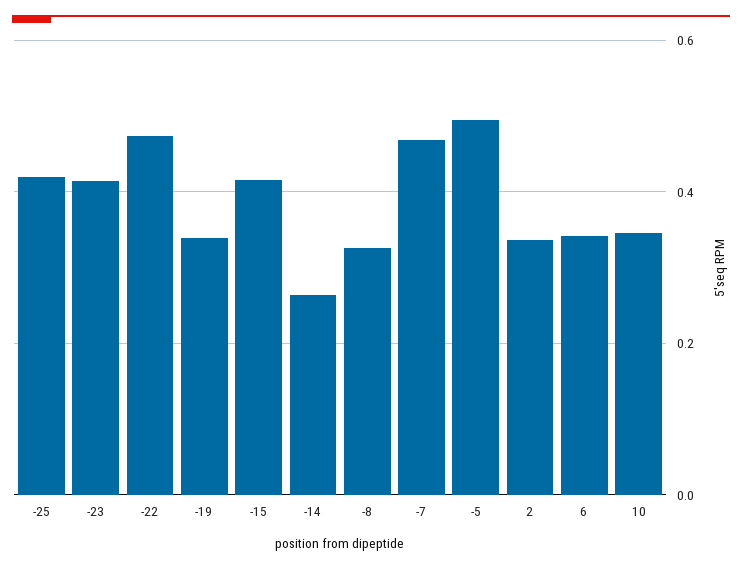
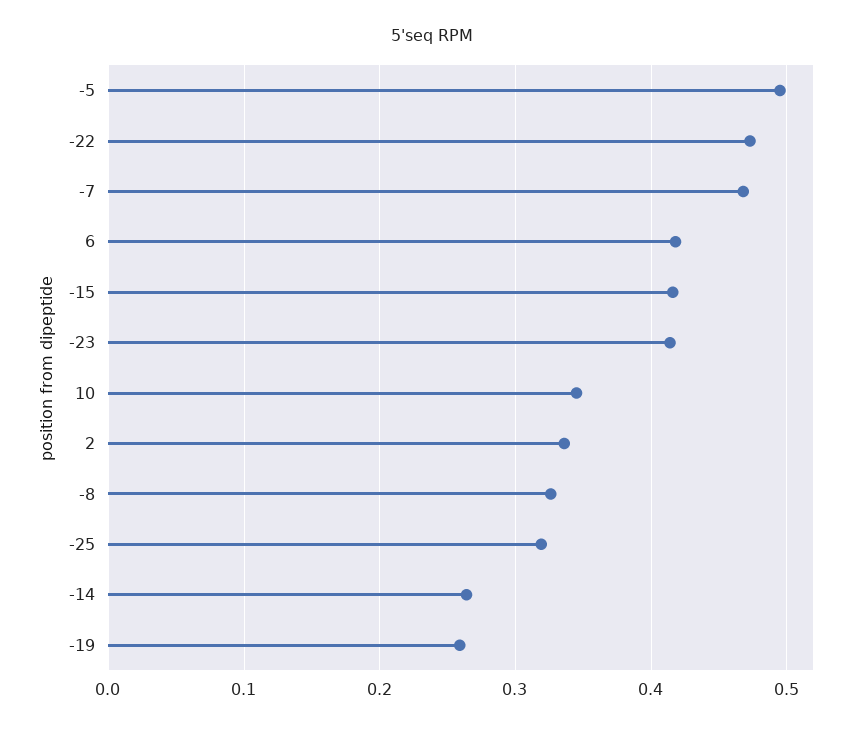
  {
-   "-25": 0.42,
+   "-25": 0.32,
    "-23": 0.41,
    "-22": 0.47,
-   "-19": 0.34,
+   "-19": 0.26,
    "-15": 0.42,
    "-14": 0.26,
    "-8": 0.33,
    "-7": 0.47,
    "-5": 0.5,
    "2": 0.34,
-   "6": 0.34,
+   "6": 0.42,
    "10": 0.35
  }

